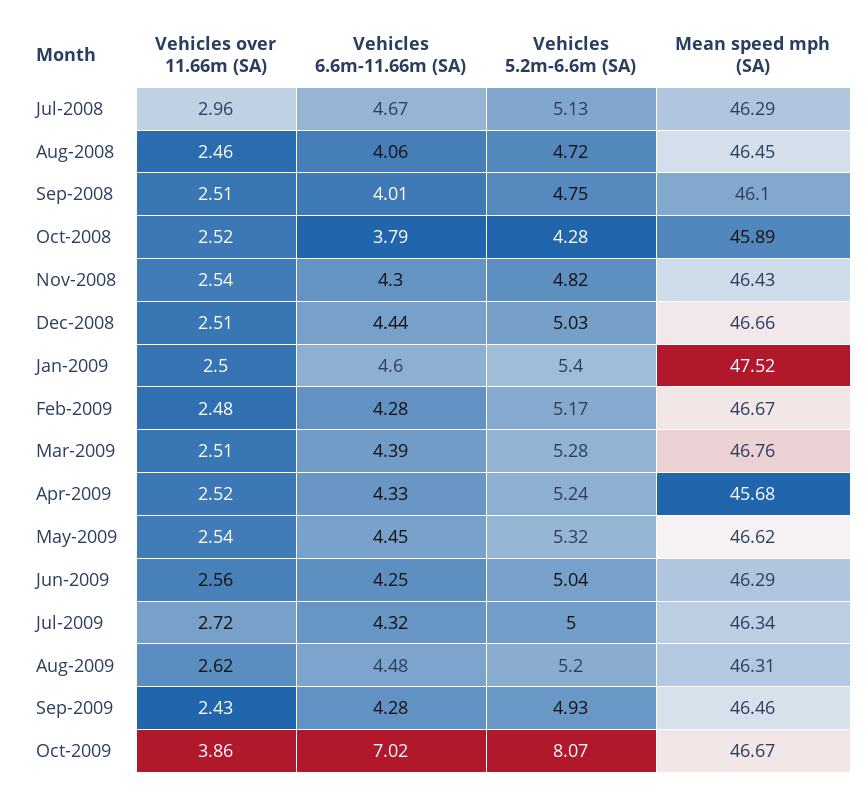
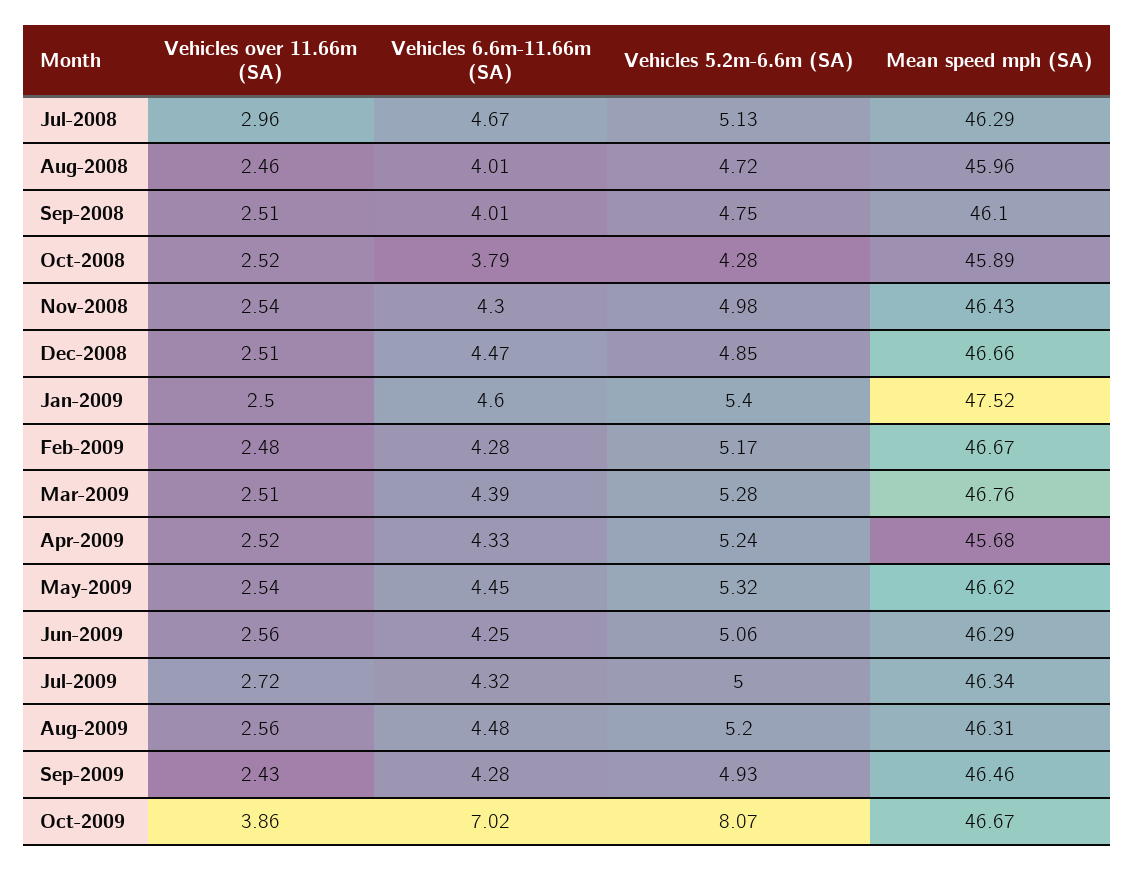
  {
    "Vehicles over 11.66m (SA)": {
      "Jul-2008": 2.96,
      "Aug-2008": 2.46,
      "Sep-2008": 2.51,
      "Oct-2008": 2.52,
      "Nov-2008": 2.54,
      "Dec-2008": 2.51,
      "Jan-2009": 2.5,
      "Feb-2009": 2.48,
      "Mar-2009": 2.51,
      "Apr-2009": 2.52,
      "May-2009": 2.54,
      "Jun-2009": 2.56,
      "Jul-2009": 2.72,
-     "Aug-2009": 2.62,
+     "Aug-2009": 2.56,
      "Sep-2009": 2.43,
      "Oct-2009": 3.86
    },
    "Vehicles 6.6m-11.66m (SA)": {
      "Jul-2008": 4.67,
-     "Aug-2008": 4.06,
+     "Aug-2008": 4.01,
      "Sep-2008": 4.01,
      "Oct-2008": 3.79,
      "Nov-2008": 4.3,
-     "Dec-2008": 4.44,
+     "Dec-2008": 4.47,
      "Jan-2009": 4.6,
      "Feb-2009": 4.28,
      "Mar-2009": 4.39,
      "Apr-2009": 4.33,
      "May-2009": 4.45,
      "Jun-2009": 4.25,
      "Jul-2009": 4.32,
      "Aug-2009": 4.48,
      "Sep-2009": 4.28,
      "Oct-2009": 7.02
    },
    "Vehicles 5.2m-6.6m (SA)": {
      "Jul-2008": 5.13,
      "Aug-2008": 4.72,
      "Sep-2008": 4.75,
      "Oct-2008": 4.28,
-     "Nov-2008": 4.82,
+     "Nov-2008": 4.98,
-     "Dec-2008": 5.03,
+     "Dec-2008": 4.85,
      "Jan-2009": 5.4,
      "Feb-2009": 5.17,
      "Mar-2009": 5.28,
      "Apr-2009": 5.24,
      "May-2009": 5.32,
-     "Jun-2009": 5.04,
+     "Jun-2009": 5.06,
      "Jul-2009": 5,
      "Aug-2009": 5.2,
      "Sep-2009": 4.93,
      "Oct-2009": 8.07
    },
    "Mean speed mph (SA)": {
      "Jul-2008": 46.29,
-     "Aug-2008": 46.45,
+     "Aug-2008": 45.96,
      "Sep-2008": 46.1,
      "Oct-2008": 45.89,
      "Nov-2008": 46.43,
      "Dec-2008": 46.66,
      "Jan-2009": 47.52,
      "Feb-2009": 46.67,
      "Mar-2009": 46.76,
      "Apr-2009": 45.68,
      "May-2009": 46.62,
      "Jun-2009": 46.29,
      "Jul-2009": 46.34,
      "Aug-2009": 46.31,
      "Sep-2009": 46.46,
      "Oct-2009": 46.67
    }
  }

